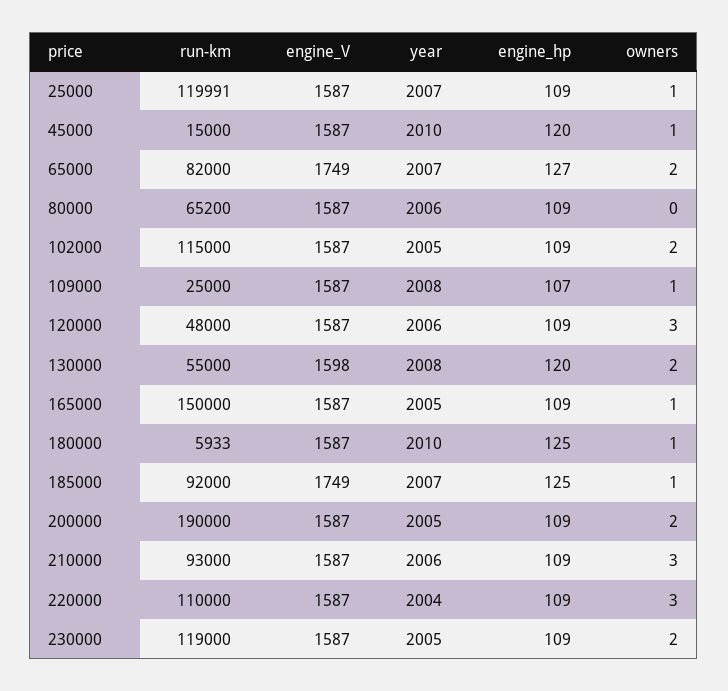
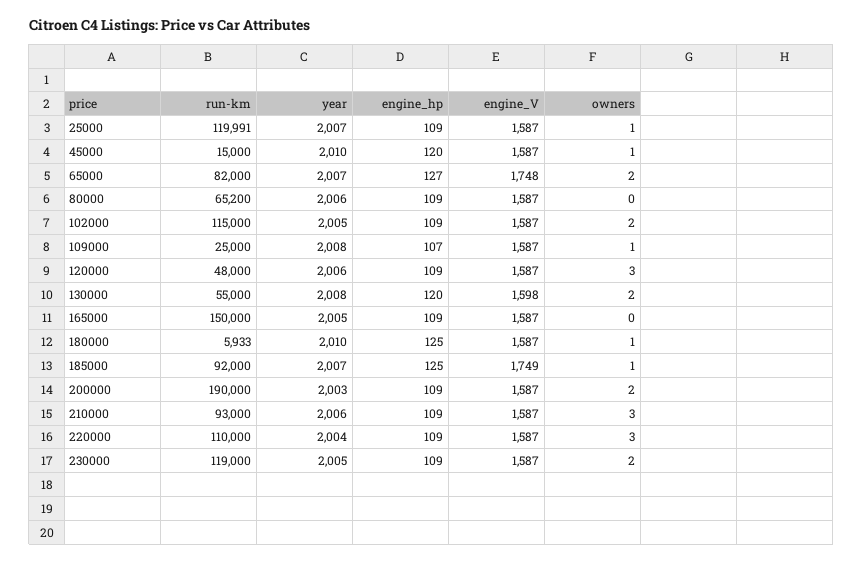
  {
    "run-km": {
      "25000": 119991,
      "45000": 15000,
      "65000": 82000,
      "80000": 65200,
      "102000": 115000,
      "109000": 25000,
      "120000": 48000,
      "130000": 55000,
      "165000": 150000,
      "180000": 5933,
      "185000": 92000,
      "200000": 190000,
      "210000": 93000,
      "220000": 110000,
      "230000": 119000
    },
    "engine_V": {
      "25000": 1587,
      "45000": 1587,
-     "65000": 1749,
+     "65000": 1748,
      "80000": 1587,
      "102000": 1587,
      "109000": 1587,
      "120000": 1587,
      "130000": 1598,
      "165000": 1587,
      "180000": 1587,
      "185000": 1749,
      "200000": 1587,
      "210000": 1587,
      "220000": 1587,
      "230000": 1587
    },
    "year": {
      "25000": 2007,
      "45000": 2010,
      "65000": 2007,
      "80000": 2006,
      "102000": 2005,
      "109000": 2008,
      "120000": 2006,
      "130000": 2008,
      "165000": 2005,
      "180000": 2010,
      "185000": 2007,
-     "200000": 2005,
+     "200000": 2003,
      "210000": 2006,
      "220000": 2004,
      "230000": 2005
    },
    "engine_hp": {
      "25000": 109,
      "45000": 120,
      "65000": 127,
      "80000": 109,
      "102000": 109,
      "109000": 107,
      "120000": 109,
      "130000": 120,
      "165000": 109,
      "180000": 125,
      "185000": 125,
      "200000": 109,
      "210000": 109,
      "220000": 109,
      "230000": 109
    },
    "owners": {
      "25000": 1,
      "45000": 1,
      "65000": 2,
      "80000": 0,
      "102000": 2,
      "109000": 1,
      "120000": 3,
      "130000": 2,
-     "165000": 1,
+     "165000": 0,
      "180000": 1,
      "185000": 1,
      "200000": 2,
      "210000": 3,
      "220000": 3,
      "230000": 2
    }
  }

